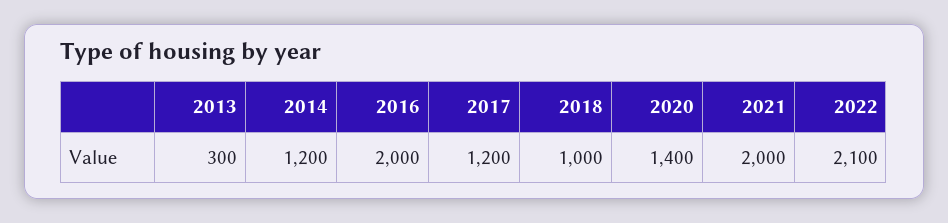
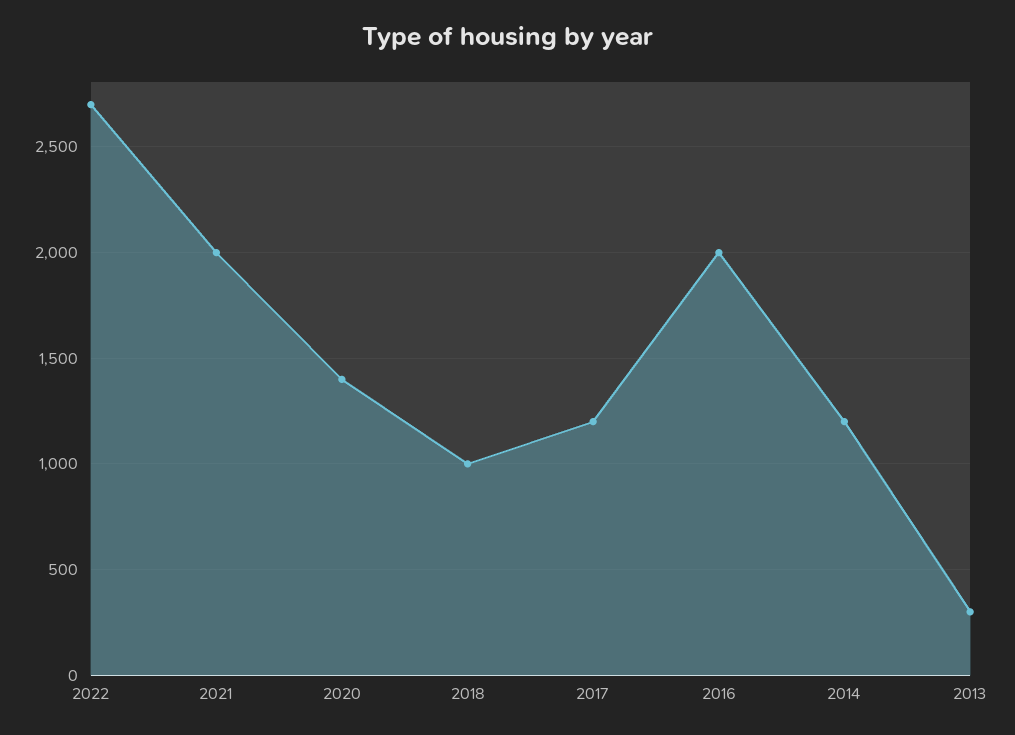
  {
    "2013": 300,
    "2014": 1200,
    "2016": 2000,
    "2017": 1200,
    "2018": 1000,
    "2020": 1400,
    "2021": 2000,
-   "2022": 2100
+   "2022": 2700
  }

